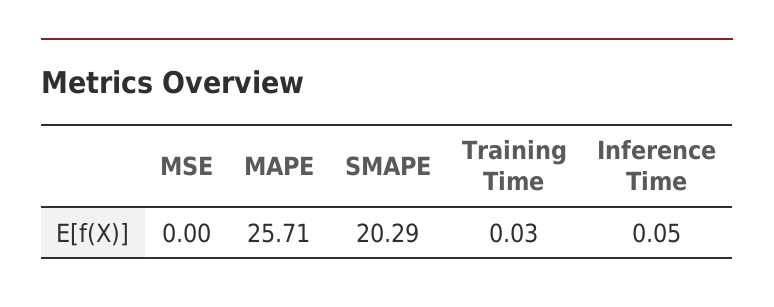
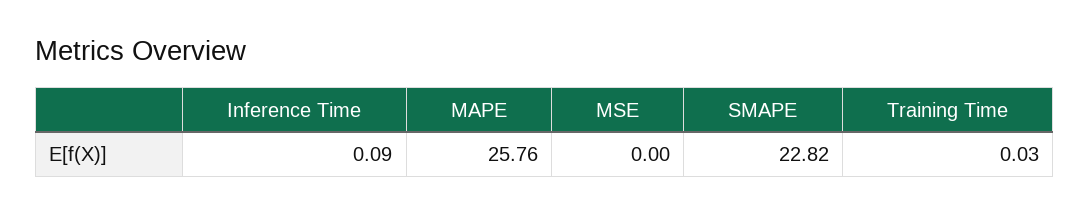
  {
    "MSE": 0,
-   "MAPE": 25.71,
+   "MAPE": 25.76,
-   "SMAPE": 20.29,
+   "SMAPE": 22.82,
    "Training Time": 0.03,
-   "Inference Time": 0.05
+   "Inference Time": 0.09
  }

